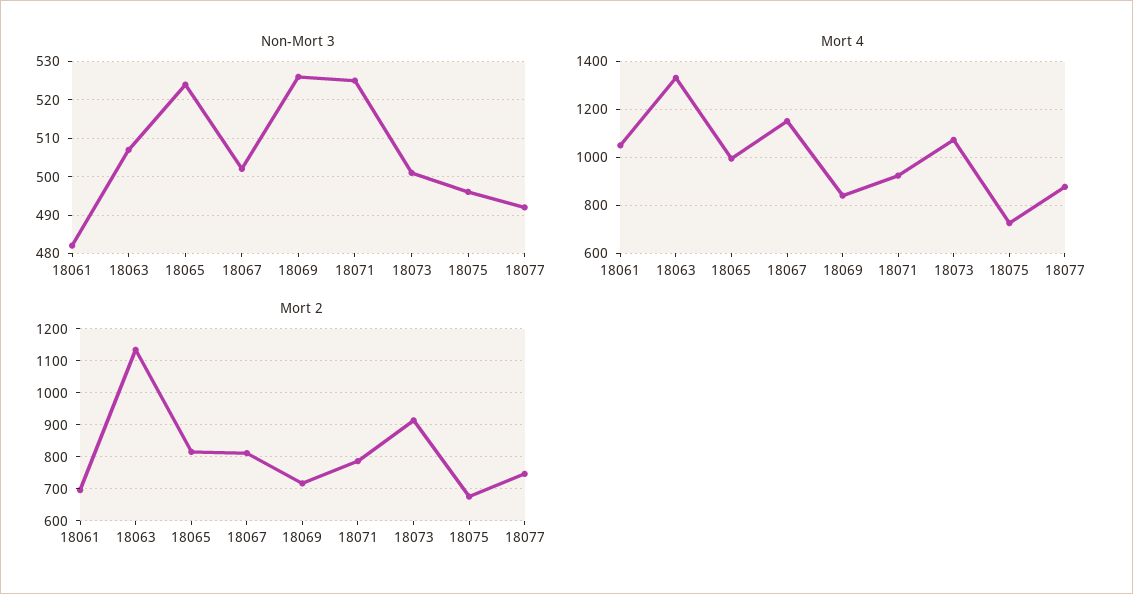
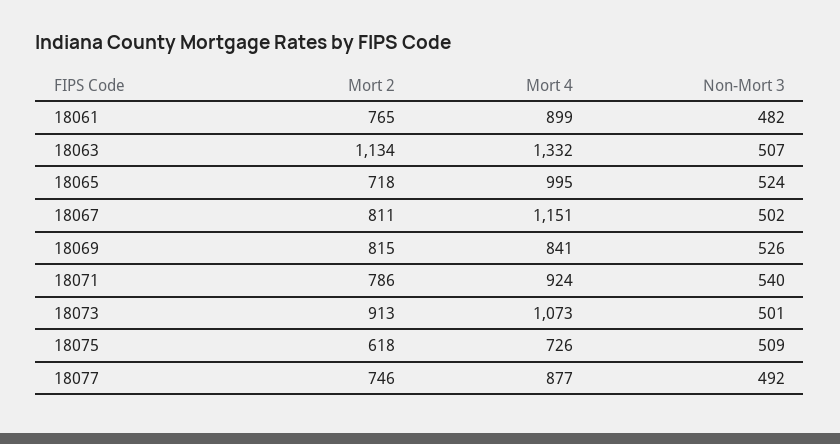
  {
    "Non-Mort 3": {
      "18061": 482,
      "18063": 507,
      "18065": 524,
      "18067": 502,
      "18069": 526,
-     "18071": 525,
+     "18071": 540,
      "18073": 501,
-     "18075": 495,
+     "18075": 509,
      "18077": 492
    },
    "Mort 4": {
-     "18061": 1050,
+     "18061": 899,
      "18063": 1332,
      "18065": 995,
      "18067": 1151,
      "18069": 841,
      "18071": 924,
      "18073": 1073,
      "18075": 726,
      "18077": 877
    },
    "Mort 2": {
-     "18061": 700,
+     "18061": 765,
      "18063": 1134,
-     "18065": 820,
+     "18065": 718,
      "18067": 811,
-     "18069": 720,
+     "18069": 815,
      "18071": 786,
      "18073": 913,
-     "18075": 680,
+     "18075": 618,
      "18077": 746
    }
  }

